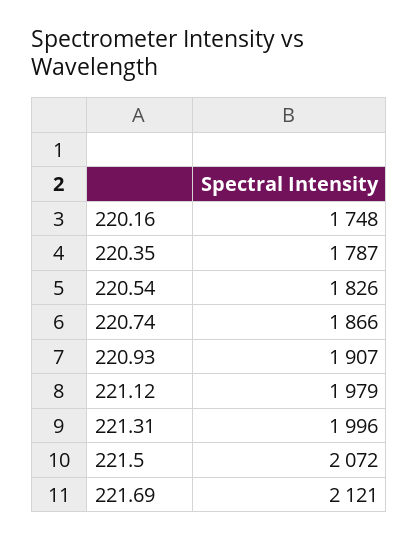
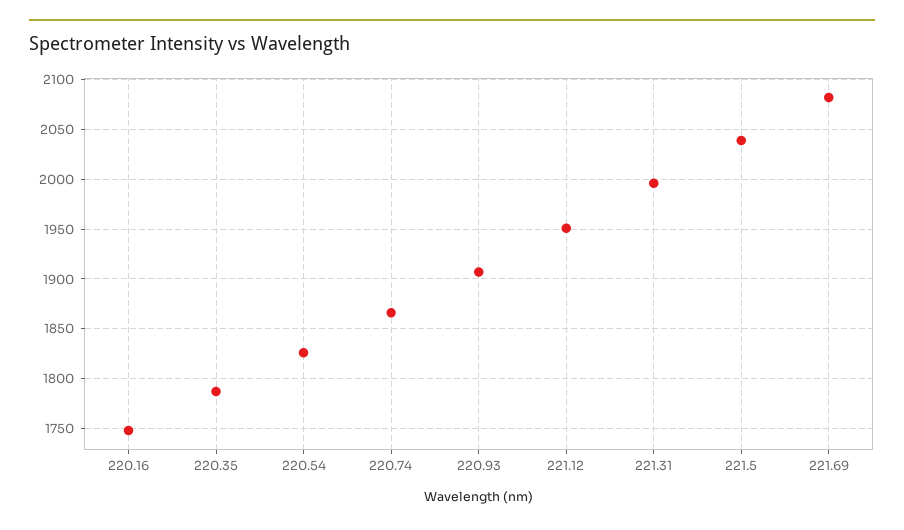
  {
    "220.16": 1748,
    "220.35": 1787,
    "220.54": 1826,
    "220.74": 1866,
    "220.93": 1907,
-   "221.12": 1979,
+   "221.12": 1950,
    "221.31": 1996,
-   "221.5": 2072,
+   "221.5": 2040,
-   "221.69": 2121
+   "221.69": 2080
  }

